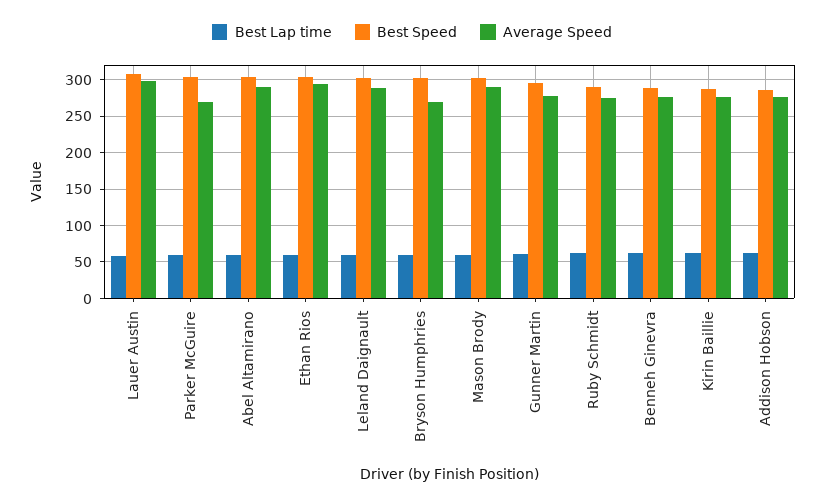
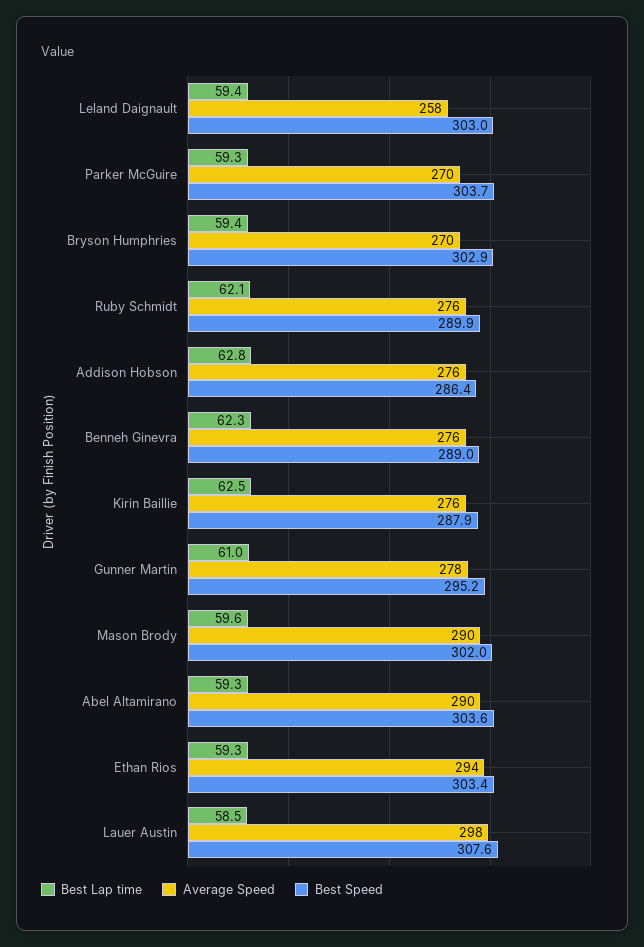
  {
    "Best Lap time": {
      "Lauer Austin": 58.5,
      "Parker McGuire": 59.3,
      "Abel Altamirano": 59.3,
      "Ethan Rios": 59.3,
      "Leland Daignault": 59.4,
      "Bryson Humphries": 59.4,
      "Mason Brody": 59.6,
      "Gunner Martin": 61,
      "Ruby Schmidt": 62.1,
      "Benneh Ginevra": 62.3,
      "Kirin Baillie": 62.5,
      "Addison Hobson": 62.8
    },
    "Best Speed": {
      "Lauer Austin": 307.6,
      "Parker McGuire": 303.7,
      "Abel Altamirano": 303.6,
      "Ethan Rios": 303.4,
      "Leland Daignault": 303,
      "Bryson Humphries": 302.9,
      "Mason Brody": 302,
      "Gunner Martin": 295.2,
      "Ruby Schmidt": 289.9,
      "Benneh Ginevra": 289,
      "Kirin Baillie": 287.9,
      "Addison Hobson": 286.4
    },
    "Average Speed": {
      "Lauer Austin": 298,
      "Parker McGuire": 270,
      "Abel Altamirano": 290,
      "Ethan Rios": 294,
-     "Leland Daignault": 290,
+     "Leland Daignault": 258,
      "Bryson Humphries": 270,
      "Mason Brody": 290,
      "Gunner Martin": 278,
      "Ruby Schmidt": 276,
      "Benneh Ginevra": 276,
      "Kirin Baillie": 276,
      "Addison Hobson": 276
    }
  }

